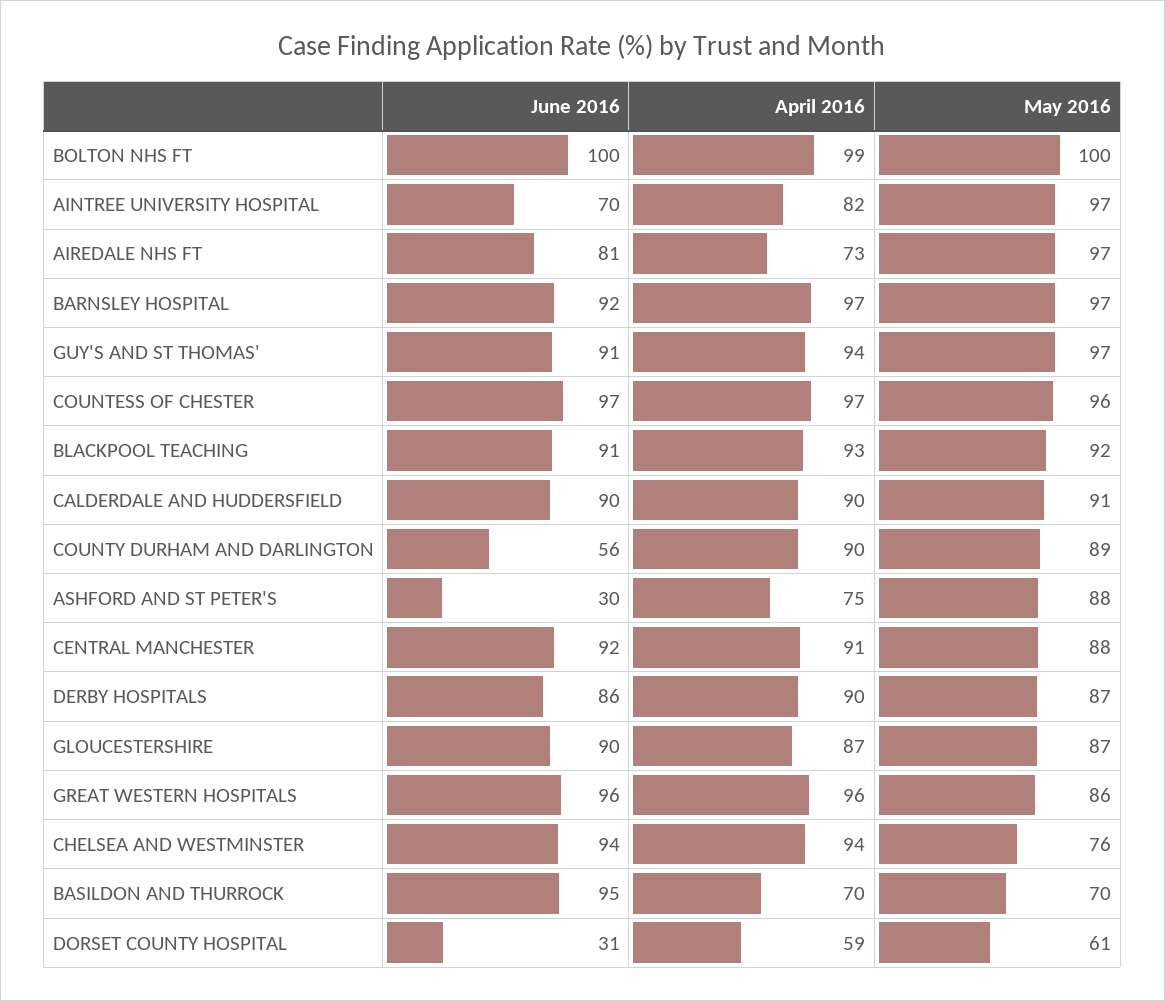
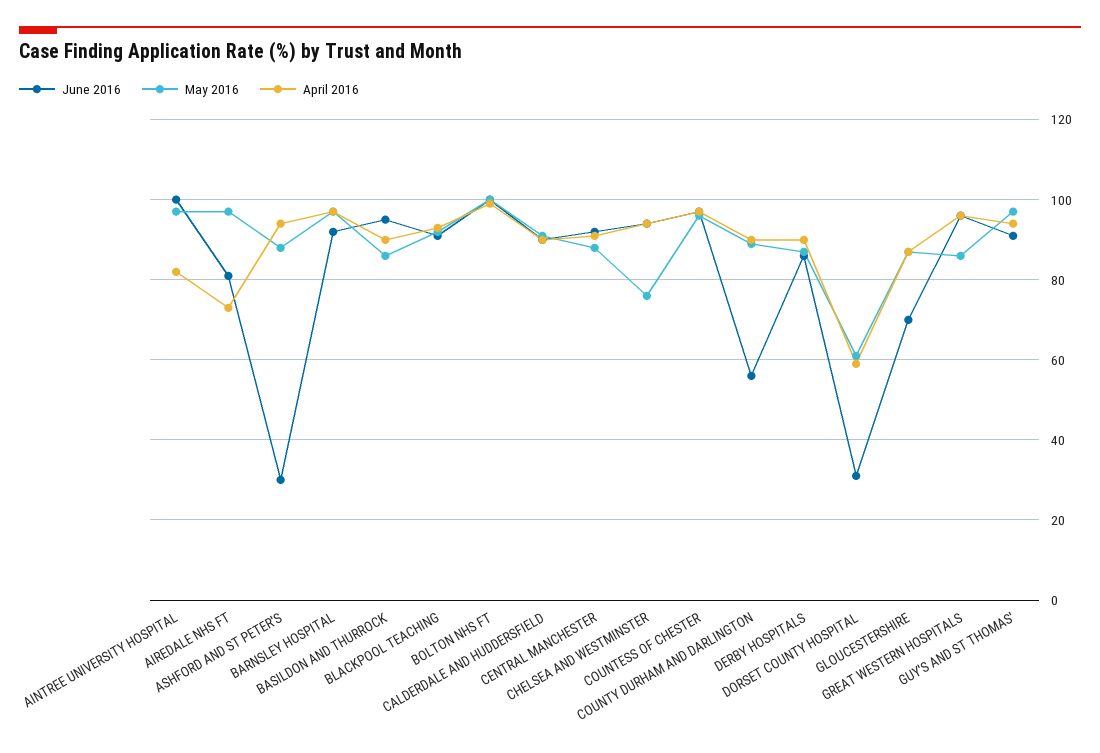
  {
    "June 2016": {
      "BOLTON NHS FT": 100,
-     "AINTREE UNIVERSITY HOSPITAL": 70,
+     "AINTREE UNIVERSITY HOSPITAL": 100,
      "AIREDALE NHS FT": 81,
      "BARNSLEY HOSPITAL": 92,
      "GUY'S AND ST THOMAS'": 91,
      "COUNTESS OF CHESTER": 97,
      "BLACKPOOL TEACHING": 91,
      "CALDERDALE AND HUDDERSFIELD": 90,
      "COUNTY DURHAM AND DARLINGTON": 56,
      "ASHFORD AND ST PETER'S": 30,
      "CENTRAL MANCHESTER": 92,
      "DERBY HOSPITALS": 86,
-     "GLOUCESTERSHIRE": 90,
+     "GLOUCESTERSHIRE": 70,
      "GREAT WESTERN HOSPITALS": 96,
      "CHELSEA AND WESTMINSTER": 94,
      "BASILDON AND THURROCK": 95,
      "DORSET COUNTY HOSPITAL": 31
    },
    "April 2016": {
      "BOLTON NHS FT": 99,
      "AINTREE UNIVERSITY HOSPITAL": 82,
      "AIREDALE NHS FT": 73,
      "BARNSLEY HOSPITAL": 97,
      "GUY'S AND ST THOMAS'": 94,
      "COUNTESS OF CHESTER": 97,
      "BLACKPOOL TEACHING": 93,
      "CALDERDALE AND HUDDERSFIELD": 90,
      "COUNTY DURHAM AND DARLINGTON": 90,
-     "ASHFORD AND ST PETER'S": 75,
+     "ASHFORD AND ST PETER'S": 95,
      "CENTRAL MANCHESTER": 91,
      "DERBY HOSPITALS": 90,
      "GLOUCESTERSHIRE": 87,
      "GREAT WESTERN HOSPITALS": 96,
      "CHELSEA AND WESTMINSTER": 94,
-     "BASILDON AND THURROCK": 70,
+     "BASILDON AND THURROCK": 90,
      "DORSET COUNTY HOSPITAL": 59
    },
    "May 2016": {
      "BOLTON NHS FT": 100,
      "AINTREE UNIVERSITY HOSPITAL": 97,
      "AIREDALE NHS FT": 97,
      "BARNSLEY HOSPITAL": 97,
      "GUY'S AND ST THOMAS'": 97,
      "COUNTESS OF CHESTER": 96,
      "BLACKPOOL TEACHING": 92,
      "CALDERDALE AND HUDDERSFIELD": 91,
      "COUNTY DURHAM AND DARLINGTON": 89,
      "ASHFORD AND ST PETER'S": 88,
      "CENTRAL MANCHESTER": 88,
      "DERBY HOSPITALS": 87,
      "GLOUCESTERSHIRE": 87,
      "GREAT WESTERN HOSPITALS": 86,
      "CHELSEA AND WESTMINSTER": 76,
-     "BASILDON AND THURROCK": 70,
+     "BASILDON AND THURROCK": 85,
      "DORSET COUNTY HOSPITAL": 61
    }
  }

